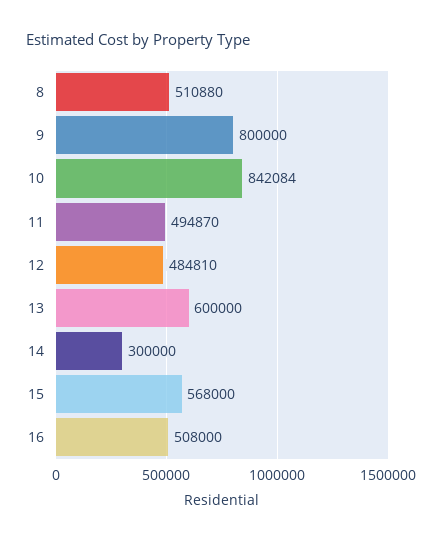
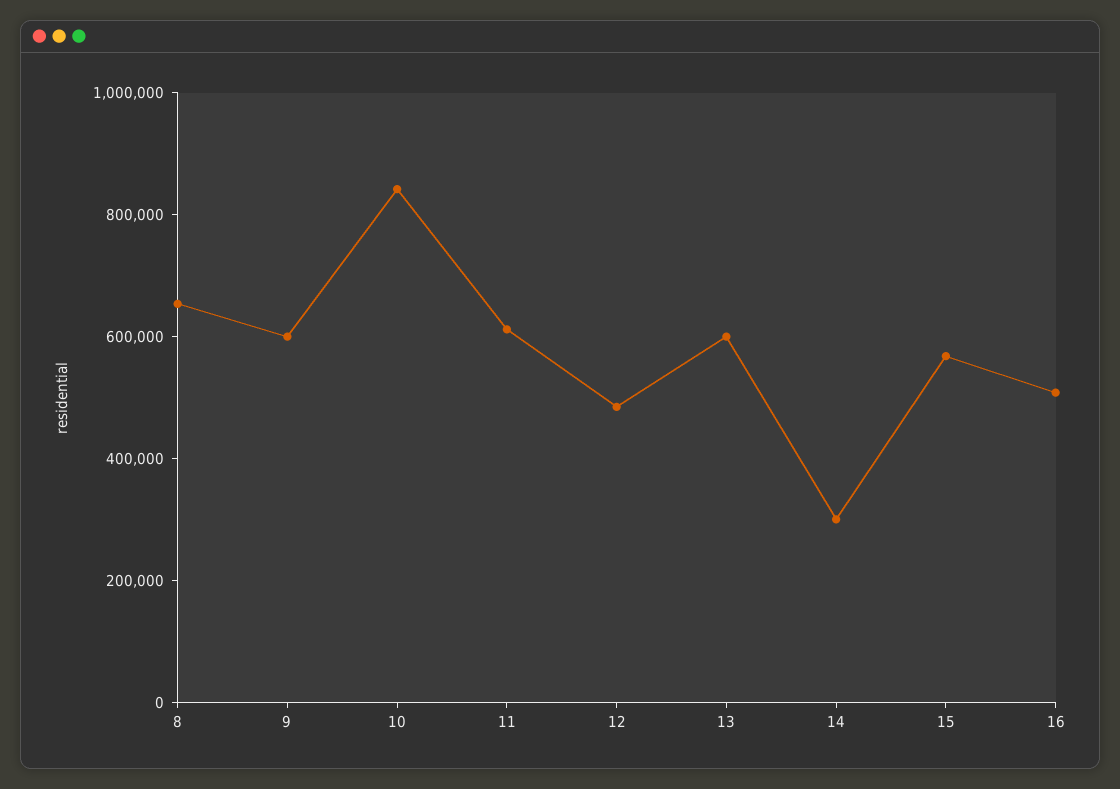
  {
-   "8": 510880,
+   "8": 650000,
-   "9": 800000,
+   "9": 600000,
    "10": 842084,
-   "11": 494870,
+   "11": 600000,
    "12": 484810,
    "13": 600000,
    "14": 300000,
    "15": 568000,
    "16": 508000
  }

